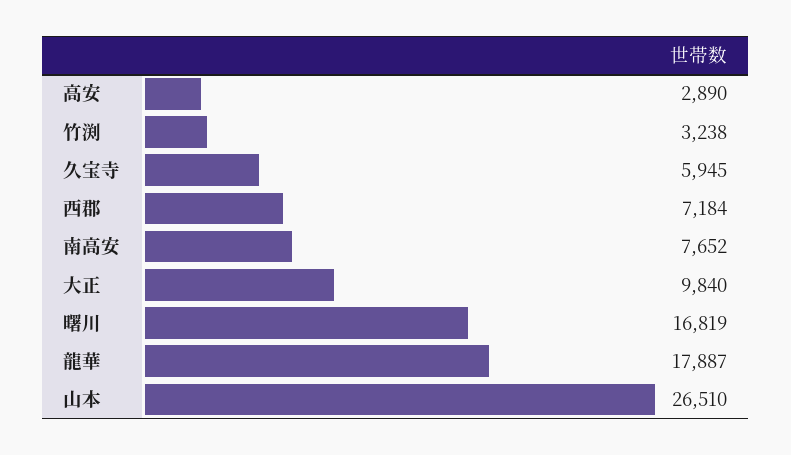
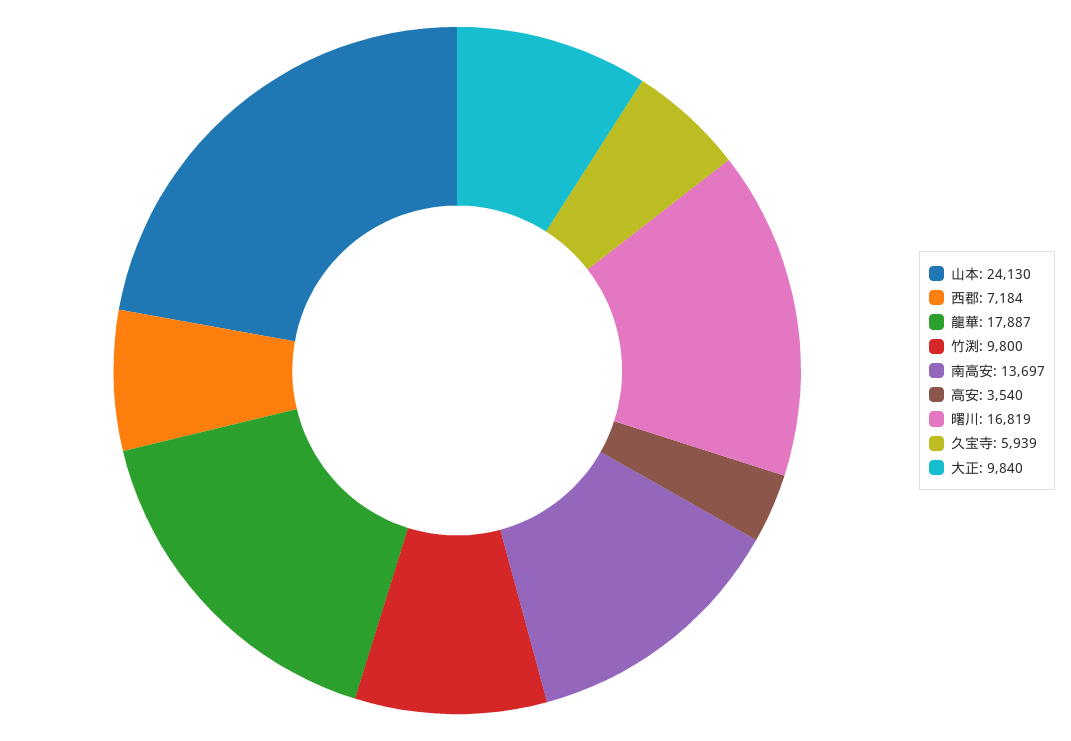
  {
-   "高安": 2890,
+   "高安": 3540,
-   "竹渕": 3238,
+   "竹渕": 9800,
-   "久宝寺": 5945,
+   "久宝寺": 5939,
    "西郡": 7184,
-   "南高安": 7652,
+   "南高安": 13697,
    "大正": 9840,
    "曙川": 16819,
    "龍華": 17887,
-   "山本": 26510
+   "山本": 24130
  }

